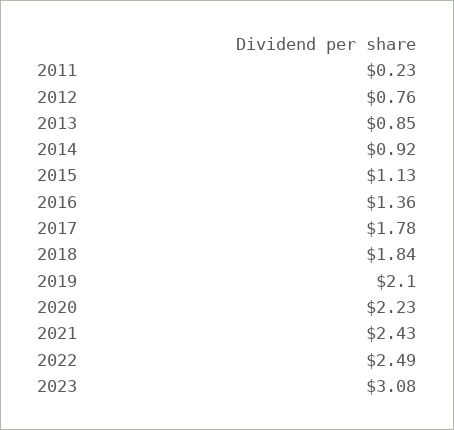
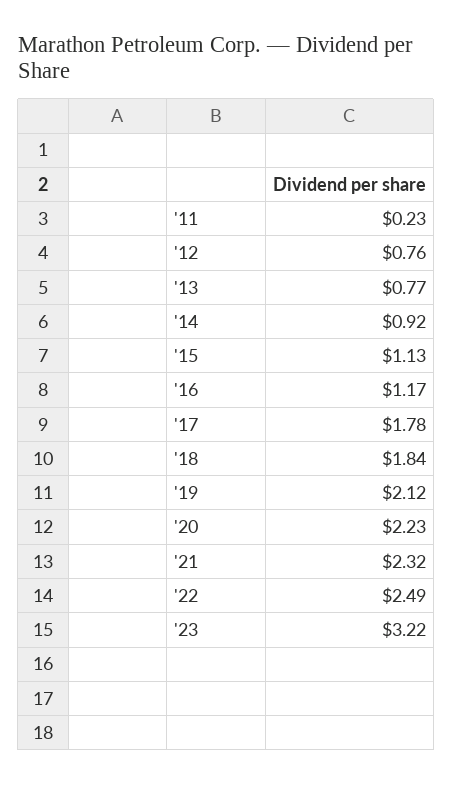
  {
    "2011": 0.23,
    "2012": 0.76,
-   "2013": 0.85,
+   "2013": 0.77,
    "2014": 0.92,
    "2015": 1.13,
-   "2016": 1.36,
+   "2016": 1.17,
    "2017": 1.78,
    "2018": 1.84,
-   "2019": 2.1,
+   "2019": 2.12,
    "2020": 2.23,
-   "2021": 2.43,
+   "2021": 2.32,
    "2022": 2.49,
-   "2023": 3.08
+   "2023": 3.22
  }

